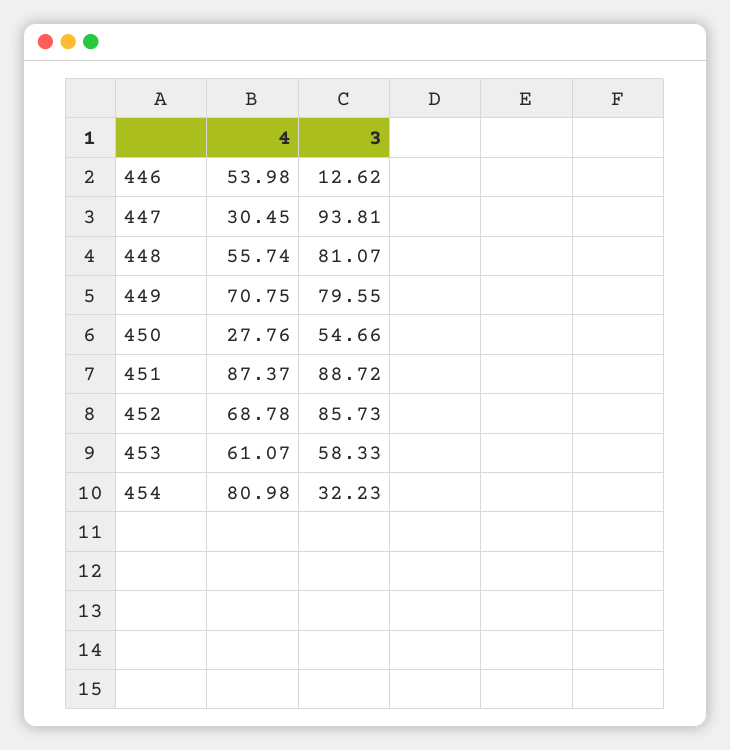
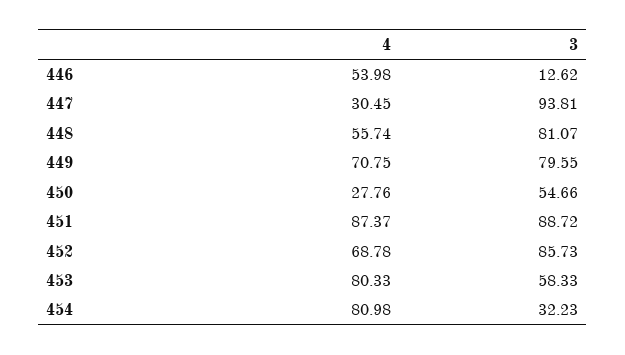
  {
    "4": {
      "446": 53.98,
      "447": 30.45,
      "448": 55.74,
      "449": 70.75,
      "450": 27.76,
      "451": 87.37,
      "452": 68.78,
-     "453": 61.07,
+     "453": 80.33,
      "454": 80.98
    },
    "3": {
      "446": 12.62,
      "447": 93.81,
      "448": 81.07,
      "449": 79.55,
      "450": 54.66,
      "451": 88.72,
      "452": 85.73,
      "453": 58.33,
      "454": 32.23
    }
  }

